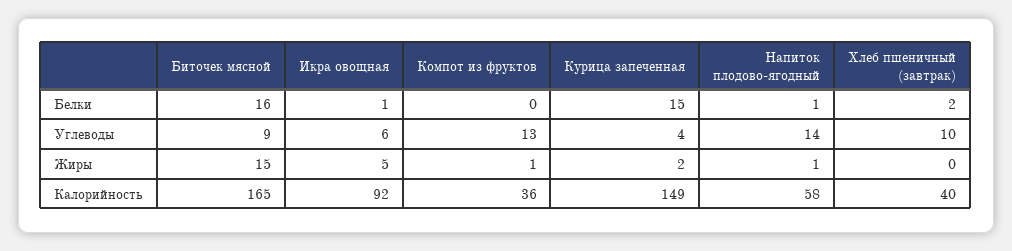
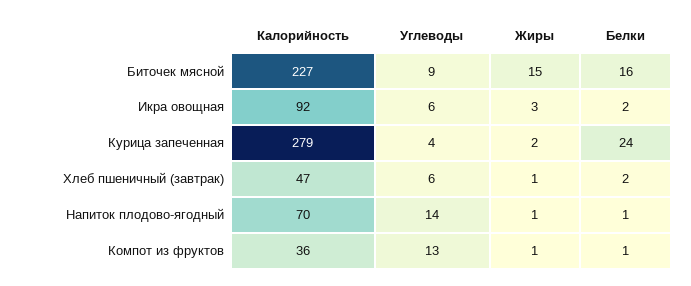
  {
    "Биточек мясной": {
      "Белки": 16,
      "Углеводы": 9,
      "Жиры": 15,
-     "Калорийность": 165
+     "Калорийность": 227
    },
    "Икра овощная": {
-     "Белки": 1,
+     "Белки": 2,
      "Углеводы": 6,
-     "Жиры": 5,
+     "Жиры": 3,
      "Калорийность": 92
    },
    "Компот из фруктов": {
-     "Белки": 0,
+     "Белки": 1,
      "Углеводы": 13,
      "Жиры": 1,
      "Калорийность": 36
    },
    "Курица запеченная": {
-     "Белки": 15,
+     "Белки": 24,
      "Углеводы": 4,
      "Жиры": 2,
-     "Калорийность": 149
+     "Калорийность": 279
    },
    "Напиток плодово-ягодный": {
      "Белки": 1,
      "Углеводы": 14,
      "Жиры": 1,
-     "Калорийность": 58
+     "Калорийность": 70
    },
    "Хлеб пшеничный (завтрак)": {
      "Белки": 2,
-     "Углеводы": 10,
+     "Углеводы": 6,
-     "Жиры": 0,
+     "Жиры": 1,
-     "Калорийность": 40
+     "Калорийность": 47
    }
  }

